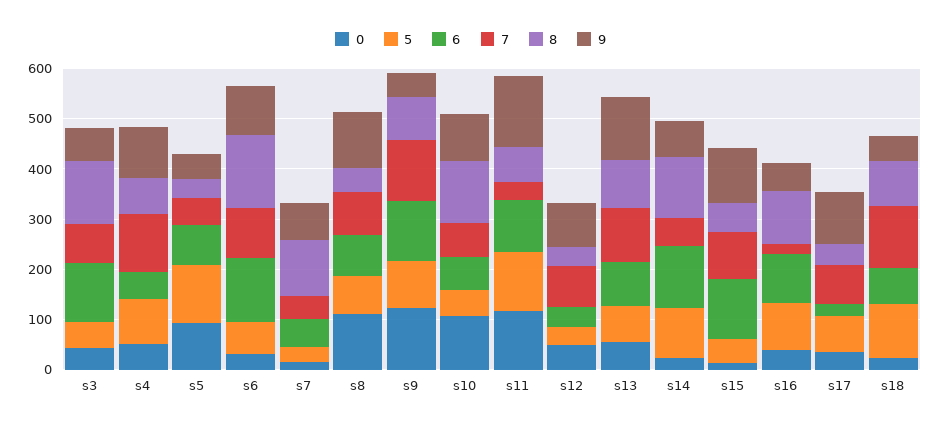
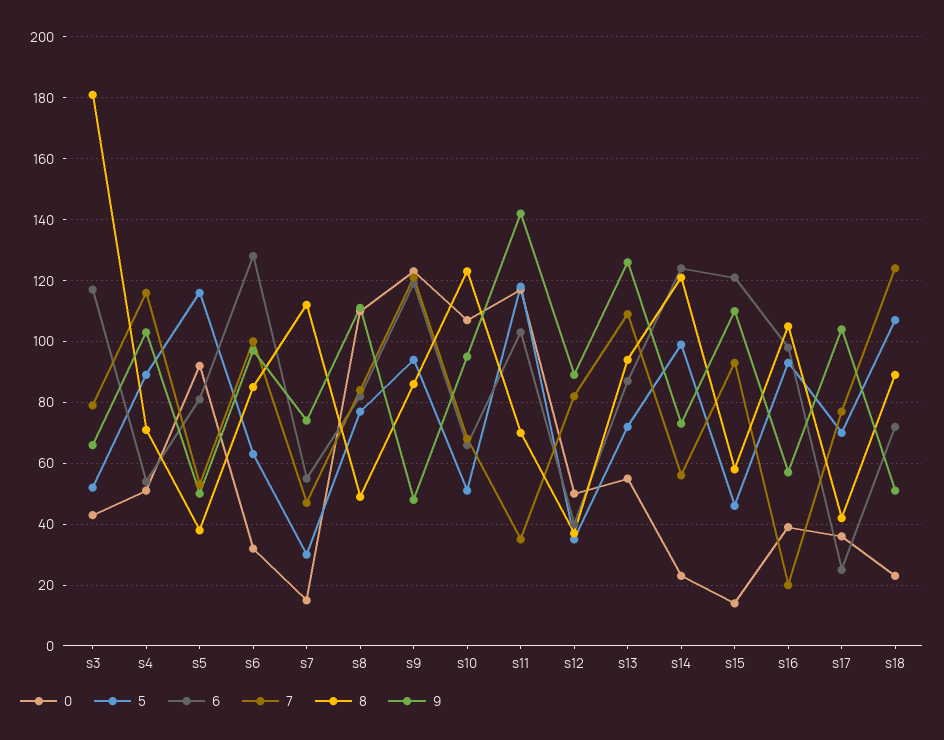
  {
    "0": {
      "s3": 45,
      "s4": 50,
      "s5": 90,
      "s6": 30,
      "s7": 15,
      "s8": 110,
      "s9": 125,
      "s10": 105,
      "s11": 115,
      "s12": 50,
      "s13": 55,
      "s14": 25,
      "s15": 15,
      "s16": 40,
      "s17": 35,
      "s18": 25
    },
    "5": {
      "s3": 50,
      "s4": 90,
      "s5": 115,
      "s6": 65,
      "s7": 30,
      "s8": 75,
      "s9": 95,
      "s10": 50,
      "s11": 120,
      "s12": 35,
      "s13": 70,
      "s14": 100,
      "s15": 45,
      "s16": 95,
      "s17": 70,
      "s18": 105
    },
    "6": {
      "s3": 115,
      "s4": 55,
      "s5": 80,
      "s6": 130,
      "s7": 55,
      "s8": 80,
      "s9": 120,
      "s10": 65,
      "s11": 105,
      "s12": 40,
      "s13": 85,
      "s14": 125,
      "s15": 120,
      "s16": 100,
      "s17": 25,
      "s18": 70
    },
    "7": {
      "s3": 80,
      "s4": 115,
      "s5": 55,
      "s6": 100,
      "s7": 45,
      "s8": 85,
      "s9": 120,
      "s10": 70,
      "s11": 35,
      "s12": 80,
      "s13": 110,
      "s14": 55,
      "s15": 95,
      "s16": 20,
      "s17": 75,
      "s18": 125
    },
    "8": {
-     "s3": 120,
+     "s3": 180,
      "s4": 70,
      "s5": 40,
-     "s6": 140,
+     "s6": 85,
      "s7": 110,
      "s8": 50,
      "s9": 85,
      "s10": 125,
      "s11": 70,
      "s12": 35,
      "s13": 95,
      "s14": 120,
      "s15": 60,
      "s16": 105,
      "s17": 40,
      "s18": 90
    },
    "9": {
      "s3": 65,
      "s4": 105,
      "s5": 50,
      "s6": 95,
      "s7": 75,
      "s8": 110,
      "s9": 50,
      "s10": 95,
      "s11": 140,
      "s12": 90,
      "s13": 125,
      "s14": 75,
      "s15": 110,
      "s16": 55,
      "s17": 105,
      "s18": 50
    }
  }

